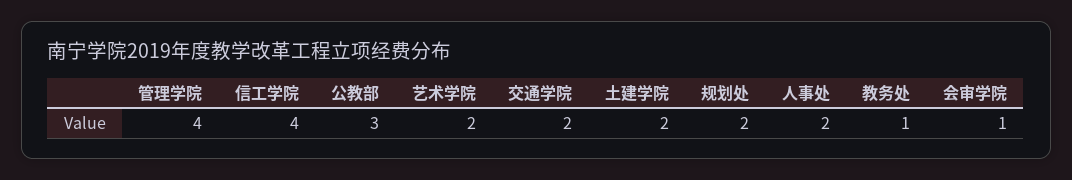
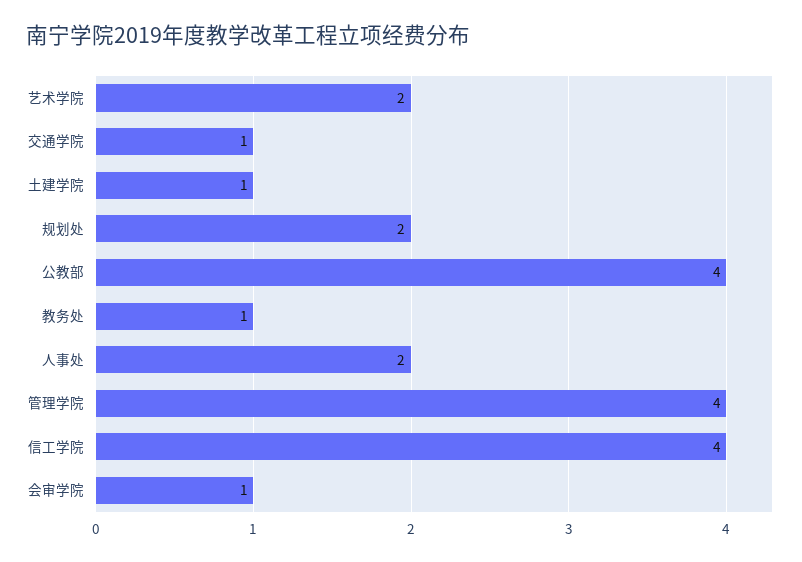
  {
    "管理学院": 4,
    "信工学院": 4,
-   "公教部": 3,
+   "公教部": 4,
    "艺术学院": 2,
-   "交通学院": 2,
+   "交通学院": 1,
-   "土建学院": 2,
+   "土建学院": 1,
    "规划处": 2,
    "人事处": 2,
    "教务处": 1,
    "会审学院": 1
  }

